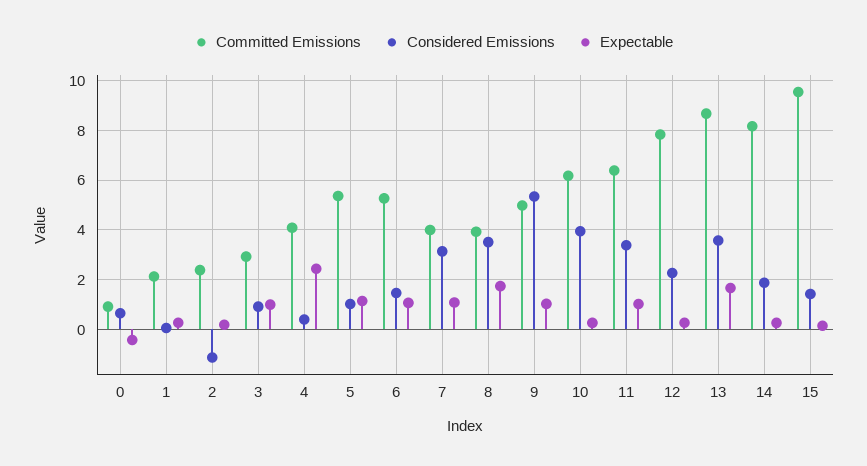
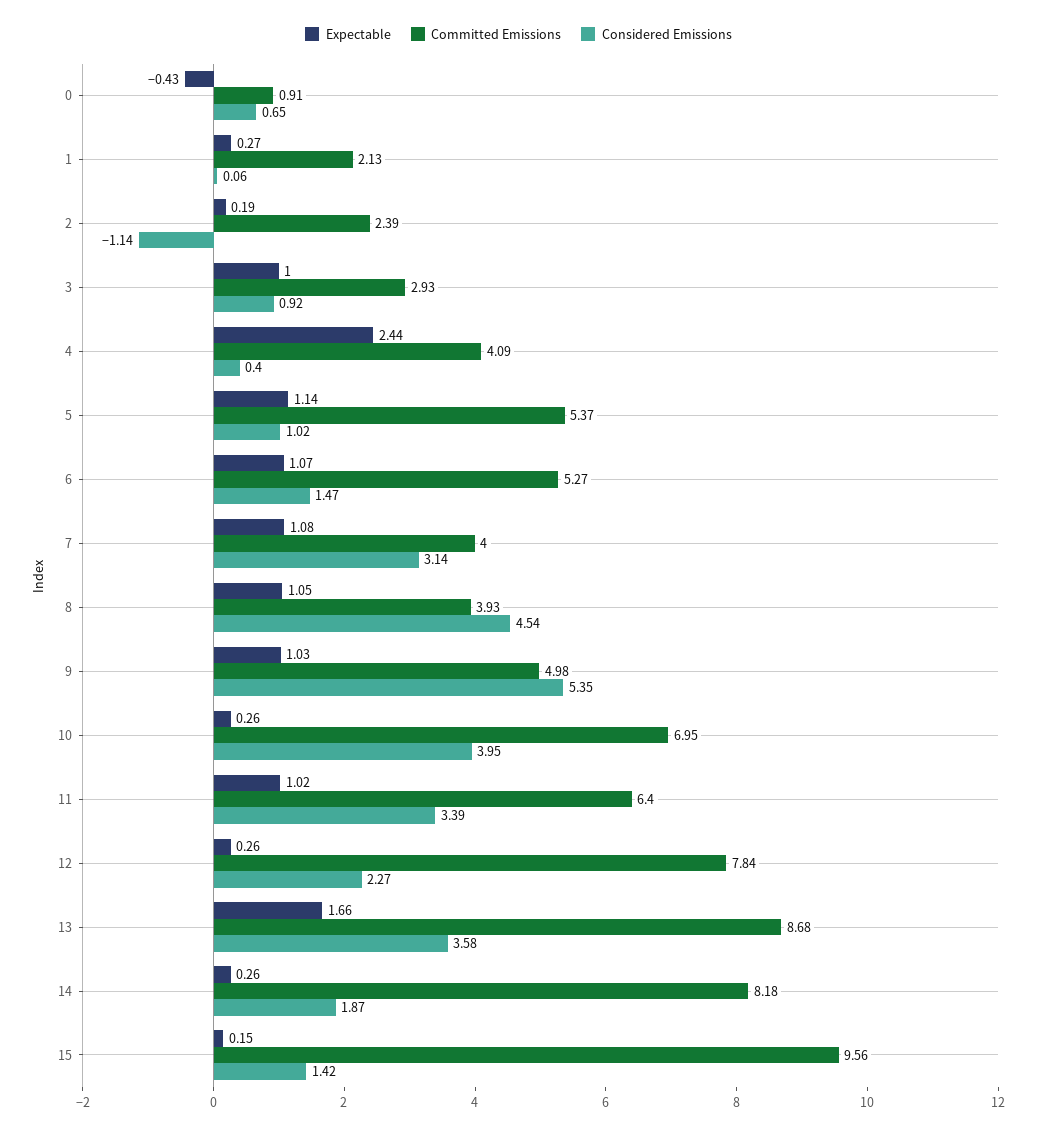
  {
    "Committed Emissions": {
      "0": 0.91,
      "1": 2.13,
      "2": 2.39,
      "3": 2.93,
      "4": 4.09,
      "5": 5.37,
      "6": 5.27,
      "7": 4,
      "8": 3.93,
      "9": 4.98,
-     "10": 6.25,
+     "10": 6.95,
      "11": 6.4,
      "12": 7.84,
      "13": 8.68,
      "14": 8.18,
      "15": 9.56
    },
    "Considered Emissions": {
      "0": 0.65,
      "1": 0.06,
      "2": -1.14,
      "3": 0.92,
      "4": 0.4,
      "5": 1.02,
      "6": 1.47,
      "7": 3.14,
-     "8": 3.5,
+     "8": 4.54,
      "9": 5.35,
      "10": 3.95,
      "11": 3.39,
      "12": 2.27,
      "13": 3.58,
      "14": 1.87,
      "15": 1.42
    },
    "Expectable": {
      "0": -0.43,
      "1": 0.27,
      "2": 0.19,
      "3": 1,
      "4": 2.44,
      "5": 1.14,
      "6": 1.07,
      "7": 1.08,
-     "8": 1.75,
+     "8": 1.05,
      "9": 1.03,
      "10": 0.26,
      "11": 1.02,
      "12": 0.26,
      "13": 1.66,
      "14": 0.26,
      "15": 0.15
    }
  }

